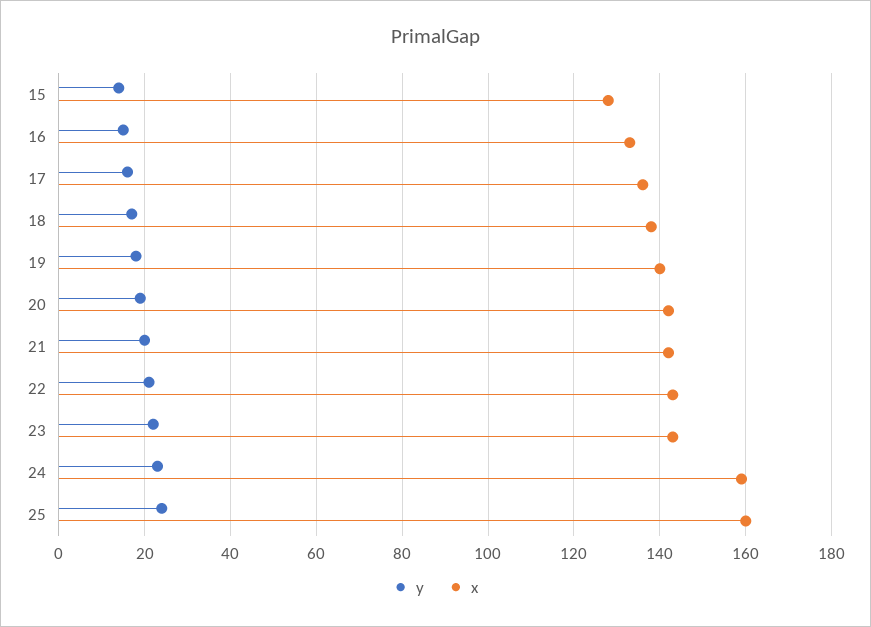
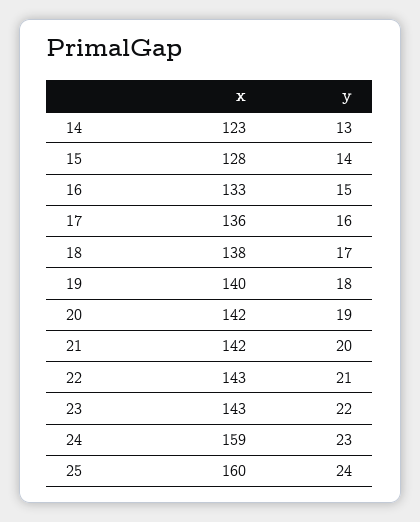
  {
    "y": {
      "15": 14,
      "16": 15,
      "17": 16,
      "18": 17,
      "19": 18,
      "20": 19,
      "21": 20,
      "22": 21,
      "23": 22,
      "24": 23,
-     "25": 24
+     "25": 24,
+     "14": 13
    },
    "x": {
      "15": 128,
      "16": 133,
      "17": 136,
      "18": 138,
      "19": 140,
      "20": 142,
      "21": 142,
      "22": 143,
      "23": 143,
      "24": 159,
-     "25": 160
+     "25": 160,
+     "14": 123
    }
  }

